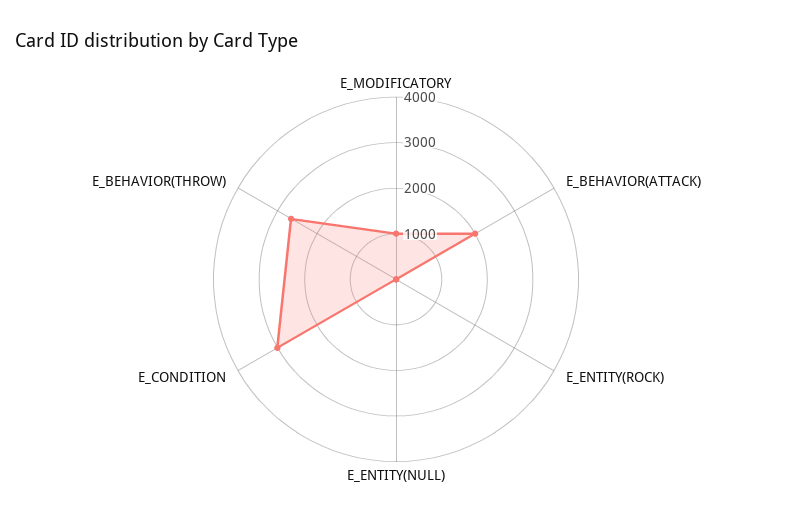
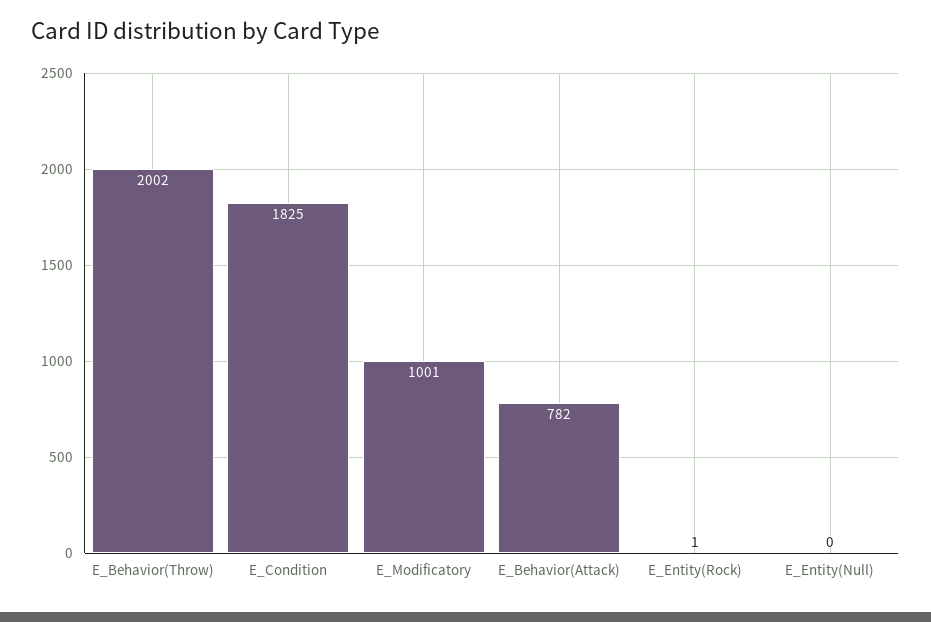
  {
    "E_MODIFICATORY": 1001,
-   "E_BEHAVIOR(ATTACK)": 2000,
+   "E_BEHAVIOR(ATTACK)": 782,
    "E_ENTITY(ROCK)": 1,
    "E_ENTITY(NULL)": 0,
-   "E_CONDITION": 3000,
+   "E_CONDITION": 1825,
-   "E_BEHAVIOR(THROW)": 2600
+   "E_BEHAVIOR(THROW)": 2002
  }

